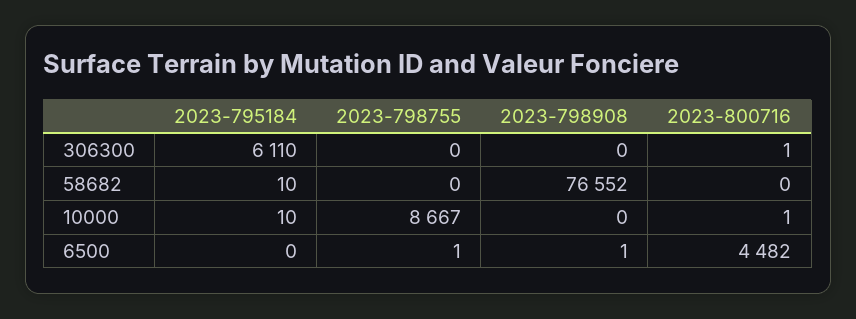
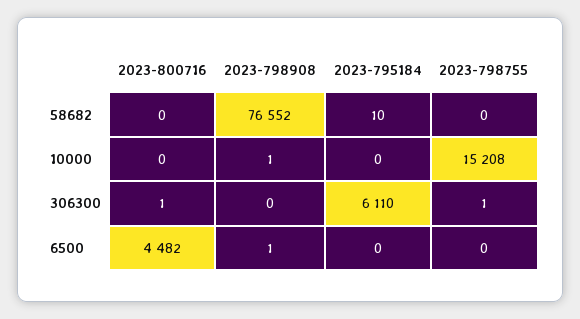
  {
    "2023-795184": {
      "306300": 6110,
      "58682": 10,
-     "10000": 10,
+     "10000": 0,
      "6500": 0
    },
    "2023-798755": {
-     "306300": 0,
+     "306300": 1,
      "58682": 0,
-     "10000": 8667,
+     "10000": 15208,
-     "6500": 1
+     "6500": 0
    },
    "2023-798908": {
      "306300": 0,
      "58682": 76552,
-     "10000": 0,
+     "10000": 1,
      "6500": 1
    },
    "2023-800716": {
      "306300": 1,
      "58682": 0,
-     "10000": 1,
+     "10000": 0,
      "6500": 4482
    }
  }

